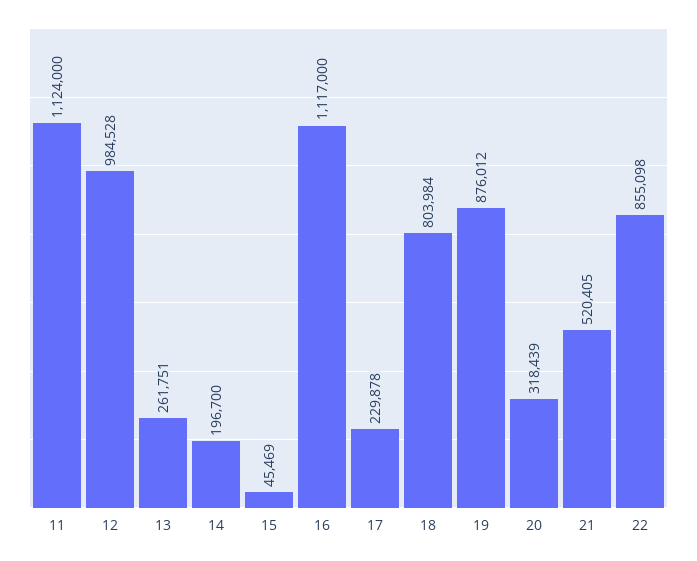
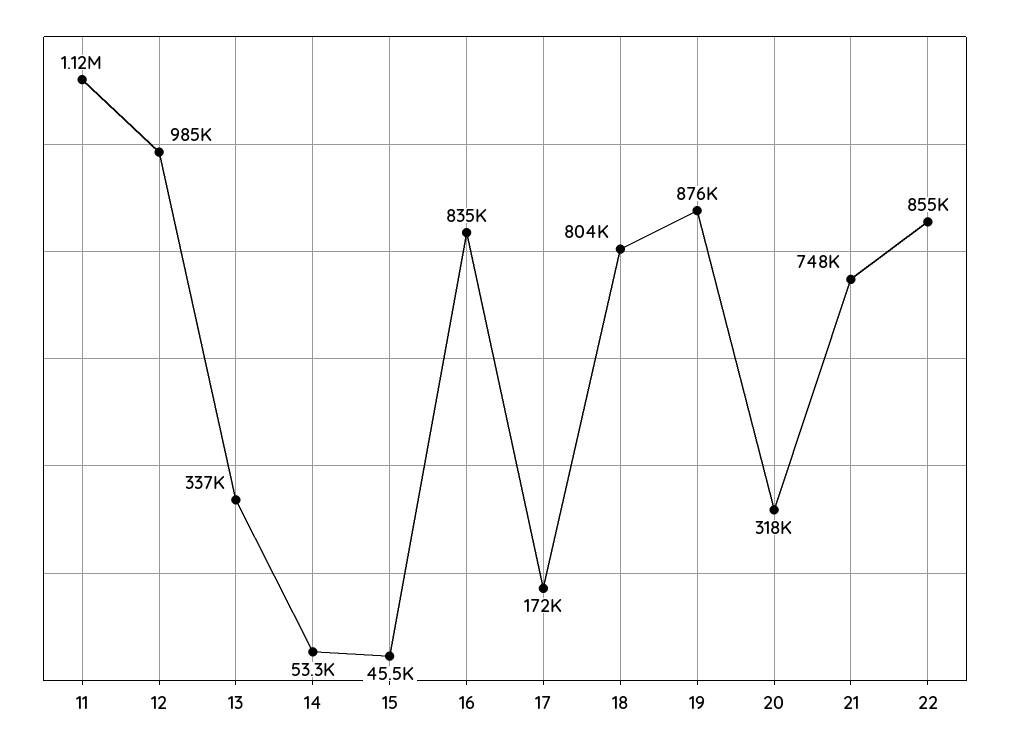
  {
    "11": 1124000,
    "12": 984528,
-   "13": 261751,
+   "13": 337000,
-   "14": 196700,
+   "14": 53300,
    "15": 45469,
-   "16": 1117000,
+   "16": 835000,
-   "17": 229878,
+   "17": 172000,
    "18": 803984,
    "19": 876012,
    "20": 318439,
-   "21": 520405,
+   "21": 748000,
    "22": 855098
  }

